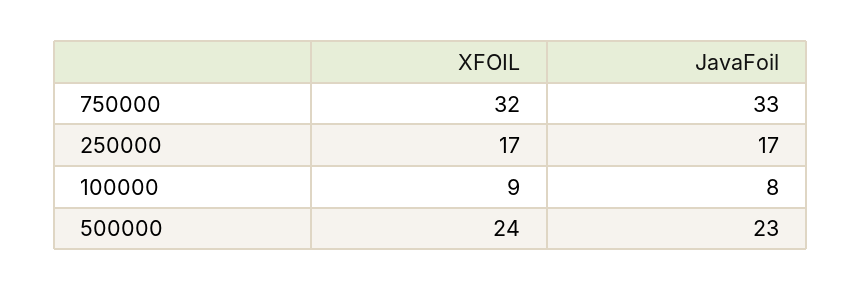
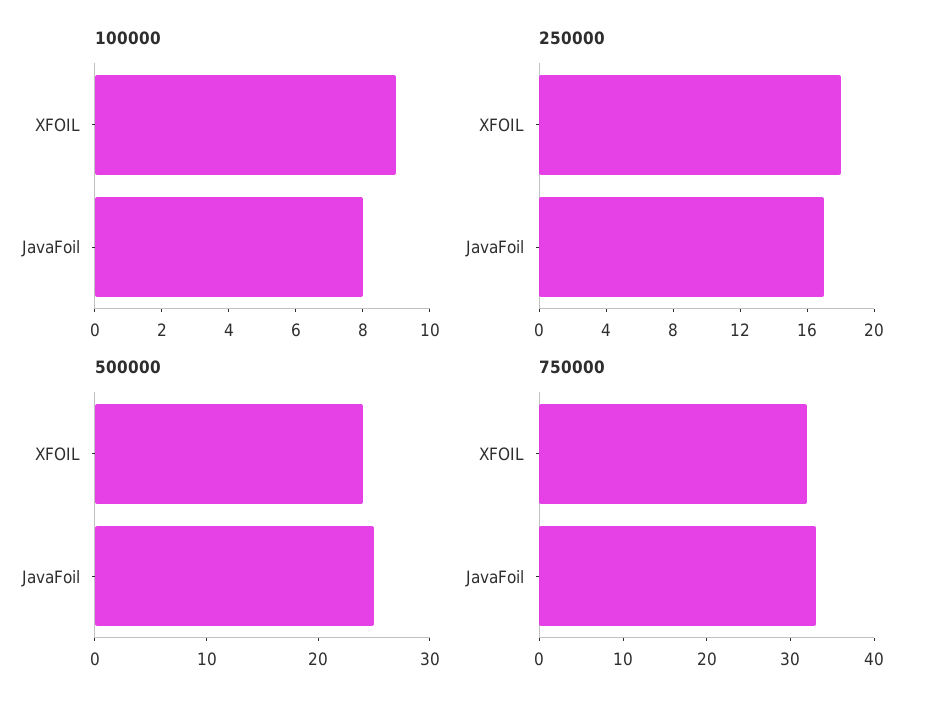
  {
    "750000": {
      "XFOIL": 32,
      "JavaFoil": 33
    },
    "250000": {
-     "XFOIL": 17,
+     "XFOIL": 18,
      "JavaFoil": 17
    },
    "100000": {
      "XFOIL": 9,
      "JavaFoil": 8
    },
    "500000": {
      "XFOIL": 24,
-     "JavaFoil": 23
+     "JavaFoil": 25
    }
  }

